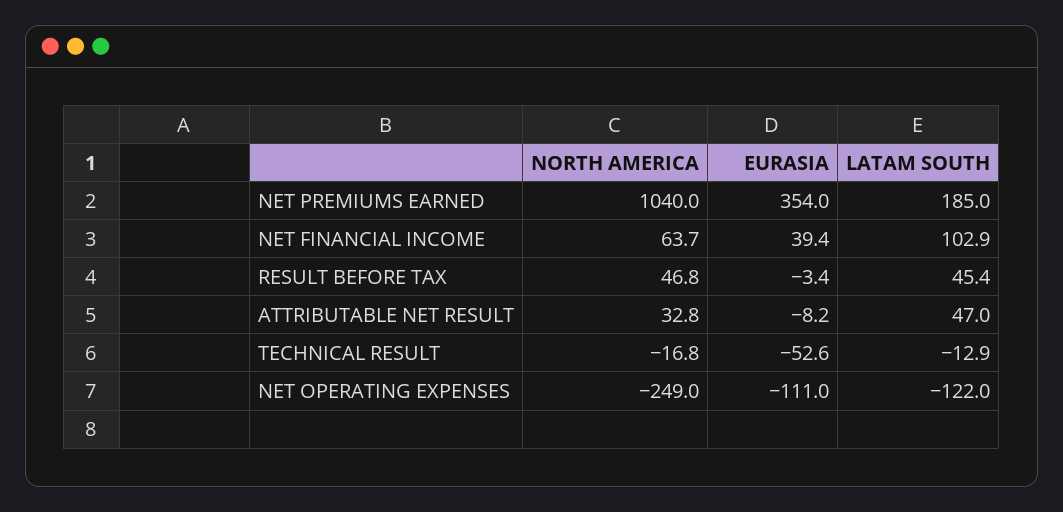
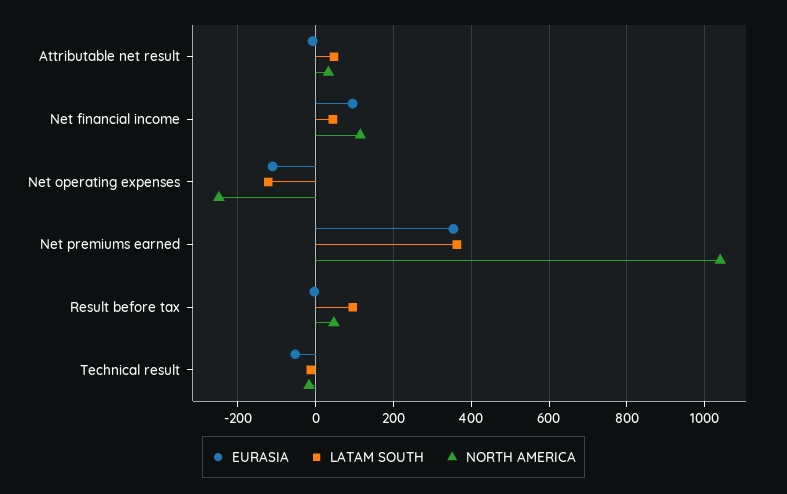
  {
    "NORTH AMERICA": {
      "NET PREMIUMS EARNED": 1040,
-     "NET FINANCIAL INCOME": 63.7,
+     "NET FINANCIAL INCOME": 120,
      "RESULT BEFORE TAX": 46.8,
      "ATTRIBUTABLE NET RESULT": 32.8,
      "TECHNICAL RESULT": -16.8,
      "NET OPERATING EXPENSES": -249
    },
    "EURASIA": {
      "NET PREMIUMS EARNED": 354,
-     "NET FINANCIAL INCOME": 39.4,
+     "NET FINANCIAL INCOME": 100,
      "RESULT BEFORE TAX": -3.4,
      "ATTRIBUTABLE NET RESULT": -8.2,
      "TECHNICAL RESULT": -52.6,
      "NET OPERATING EXPENSES": -111
    },
    "LATAM SOUTH": {
-     "NET PREMIUMS EARNED": 185,
+     "NET PREMIUMS EARNED": 360,
-     "NET FINANCIAL INCOME": 102.9,
+     "NET FINANCIAL INCOME": 40,
-     "RESULT BEFORE TAX": 45.4,
+     "RESULT BEFORE TAX": 100,
      "ATTRIBUTABLE NET RESULT": 47,
      "TECHNICAL RESULT": -12.9,
      "NET OPERATING EXPENSES": -122
    }
  }

